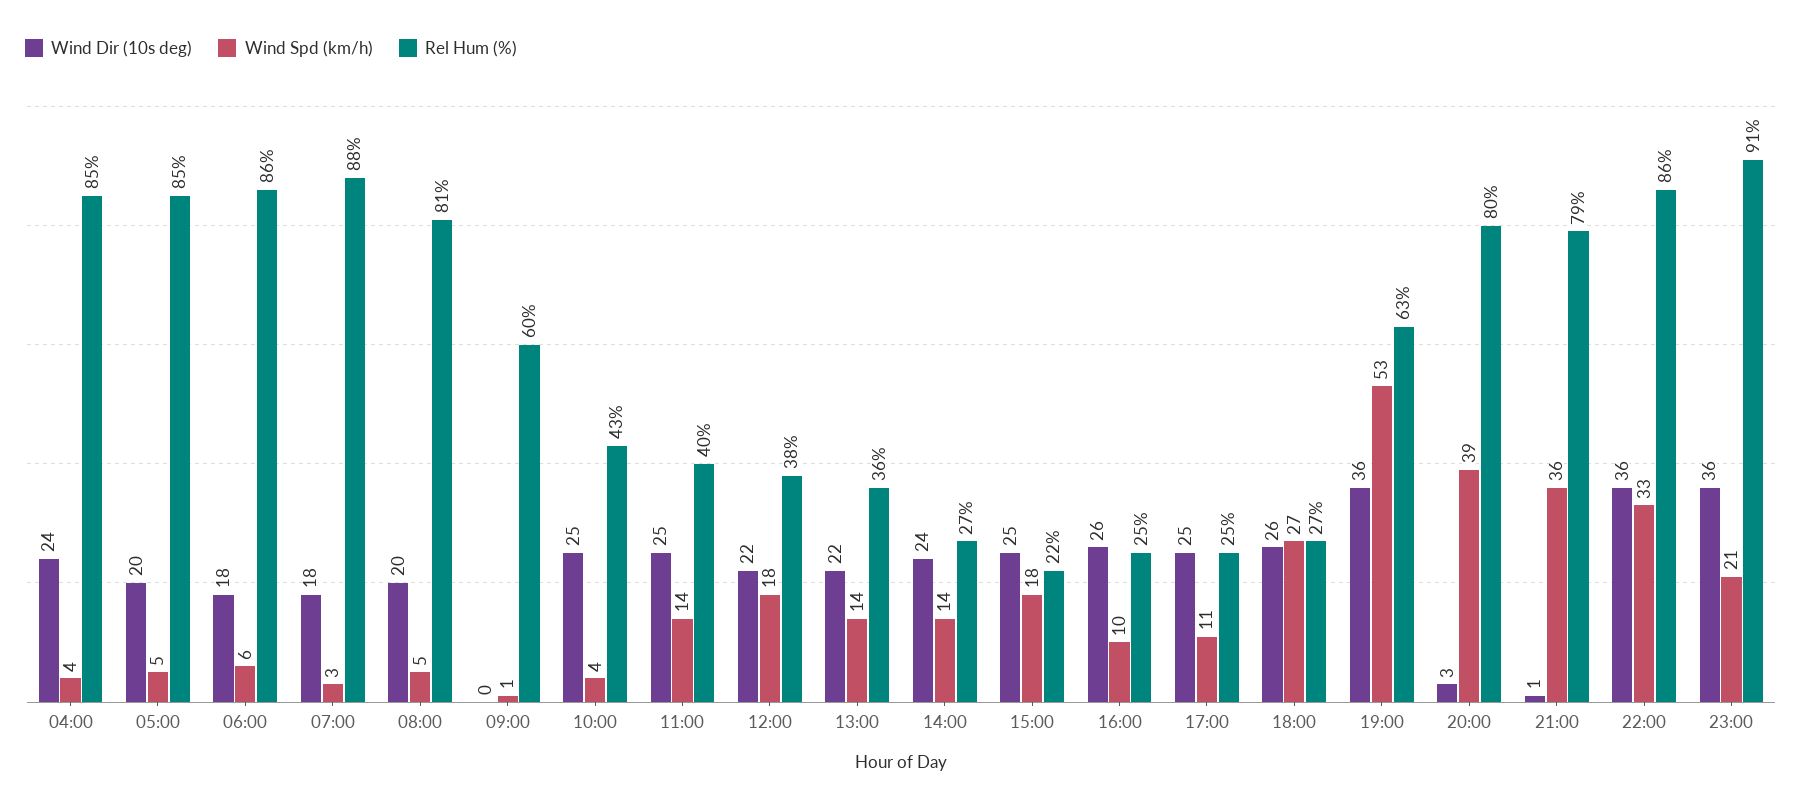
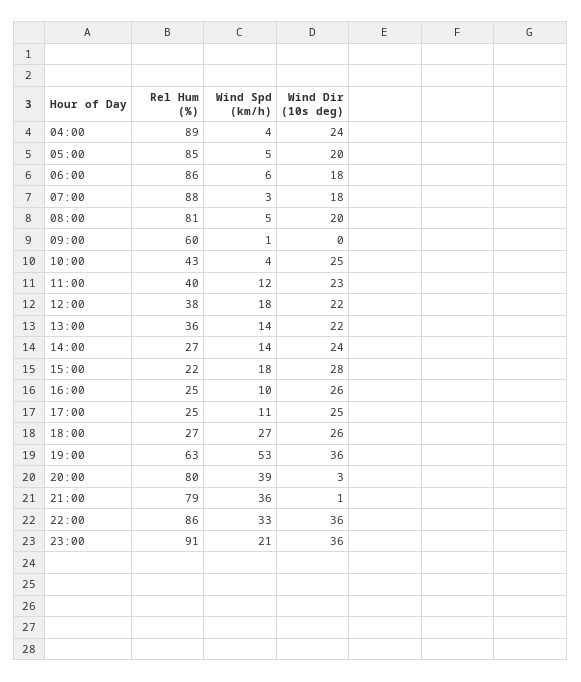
  {
    "Wind Dir (10s deg)": {
      "04:00": 24,
      "05:00": 20,
      "06:00": 18,
      "07:00": 18,
      "08:00": 20,
      "09:00": 0,
      "10:00": 25,
-     "11:00": 25,
+     "11:00": 23,
      "12:00": 22,
      "13:00": 22,
      "14:00": 24,
-     "15:00": 25,
+     "15:00": 28,
      "16:00": 26,
      "17:00": 25,
      "18:00": 26,
      "19:00": 36,
      "20:00": 3,
      "21:00": 1,
      "22:00": 36,
      "23:00": 36
    },
    "Wind Spd (km/h)": {
      "04:00": 4,
      "05:00": 5,
      "06:00": 6,
      "07:00": 3,
      "08:00": 5,
      "09:00": 1,
      "10:00": 4,
-     "11:00": 14,
+     "11:00": 12,
      "12:00": 18,
      "13:00": 14,
      "14:00": 14,
      "15:00": 18,
      "16:00": 10,
      "17:00": 11,
      "18:00": 27,
      "19:00": 53,
      "20:00": 39,
      "21:00": 36,
      "22:00": 33,
      "23:00": 21
    },
    "Rel Hum (%)": {
-     "04:00": 85,
+     "04:00": 89,
      "05:00": 85,
      "06:00": 86,
      "07:00": 88,
      "08:00": 81,
      "09:00": 60,
      "10:00": 43,
      "11:00": 40,
      "12:00": 38,
      "13:00": 36,
      "14:00": 27,
      "15:00": 22,
      "16:00": 25,
      "17:00": 25,
      "18:00": 27,
      "19:00": 63,
      "20:00": 80,
      "21:00": 79,
      "22:00": 86,
      "23:00": 91
    }
  }

